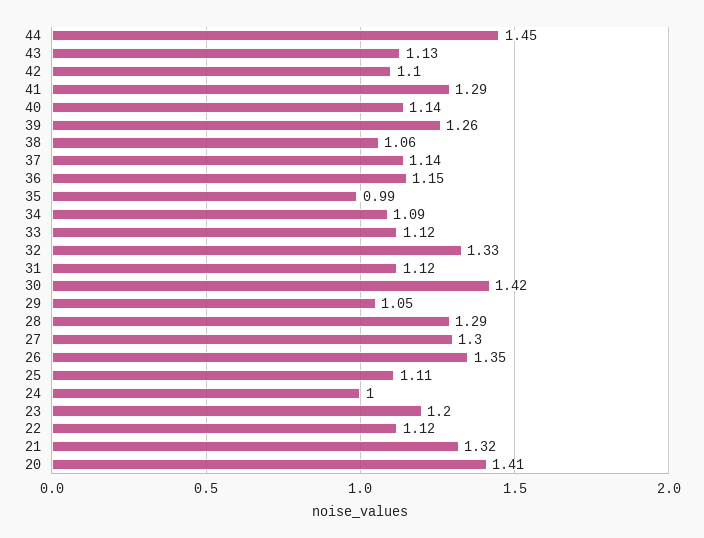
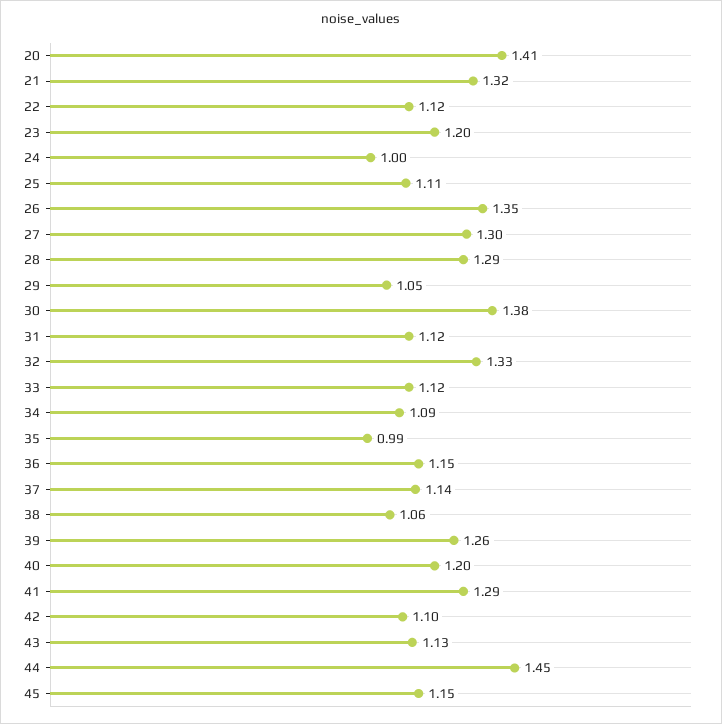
  {
    "44": 1.45,
    "43": 1.13,
    "42": 1.1,
    "41": 1.29,
-   "40": 1.14,
+   "40": 1.2,
    "39": 1.26,
    "38": 1.06,
    "37": 1.14,
    "36": 1.15,
    "35": 0.99,
    "34": 1.09,
    "33": 1.12,
    "32": 1.33,
    "31": 1.12,
-   "30": 1.42,
+   "30": 1.38,
    "29": 1.05,
    "28": 1.29,
    "27": 1.3,
    "26": 1.35,
    "25": 1.11,
    "24": 1,
    "23": 1.2,
    "22": 1.12,
    "21": 1.32,
-   "20": 1.41
+   "20": 1.41,
+   "45": 1.15
  }

